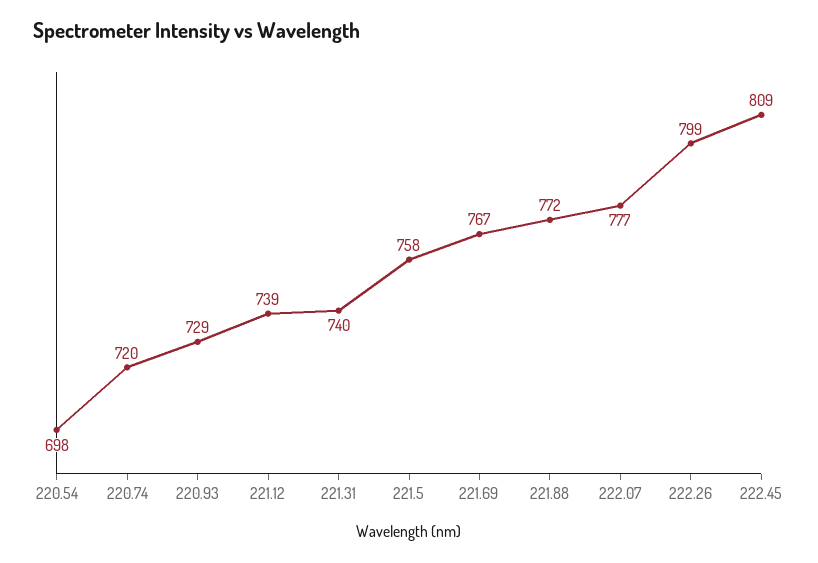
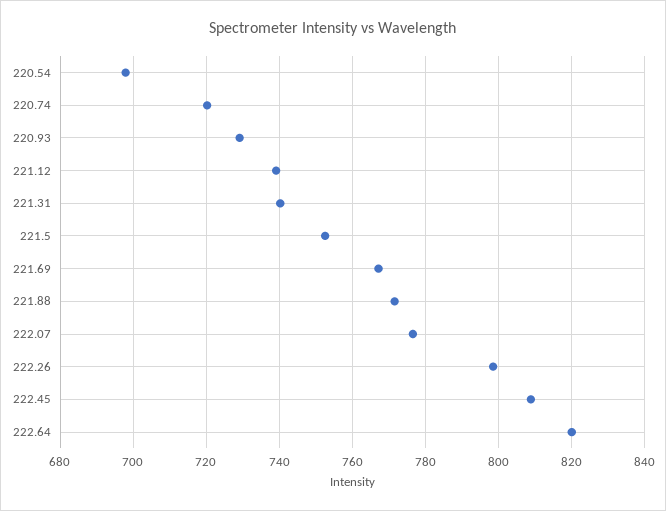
  {
    "220.54": 698,
    "220.74": 720,
    "220.93": 729,
    "221.12": 739,
    "221.31": 740,
-   "221.5": 758,
+   "221.5": 752,
    "221.69": 767,
    "221.88": 772,
    "222.07": 777,
    "222.26": 799,
-   "222.45": 809
+   "222.45": 809,
+   "222.64": 820
  }

